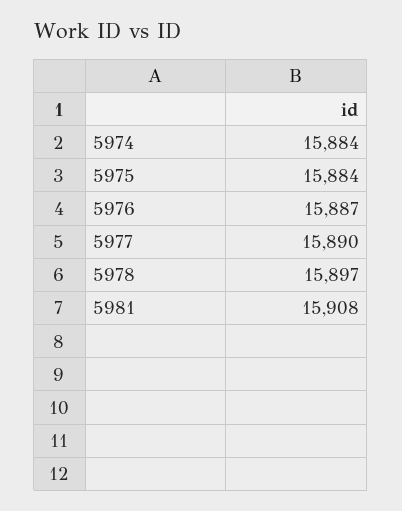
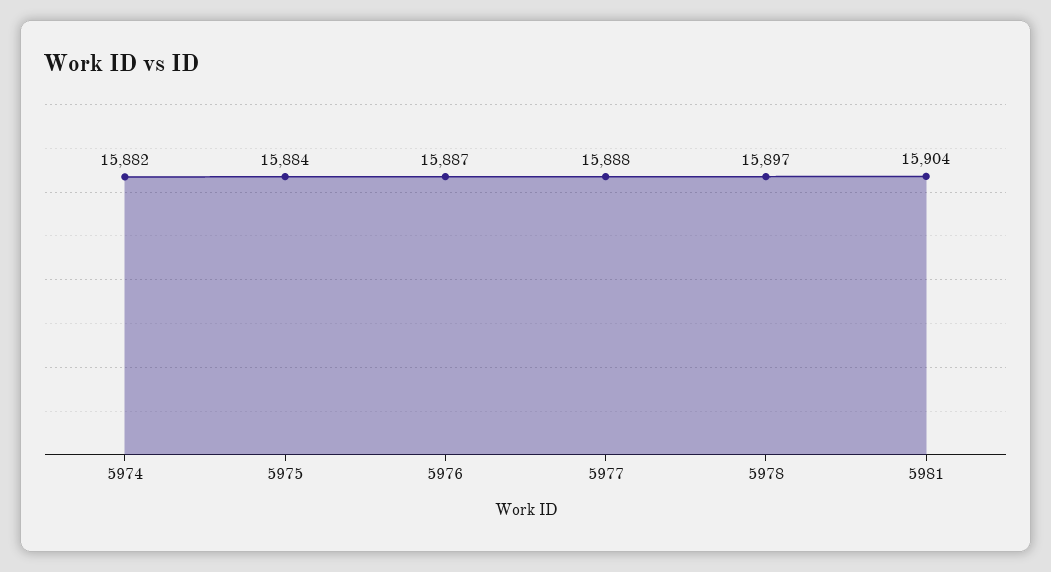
  {
-   "5974": 15884,
+   "5974": 15882,
    "5975": 15884,
    "5976": 15887,
-   "5977": 15890,
+   "5977": 15888,
    "5978": 15897,
-   "5981": 15908
+   "5981": 15904
  }

